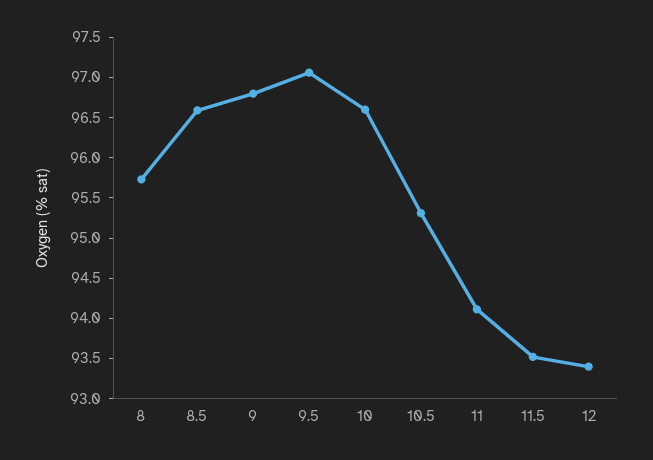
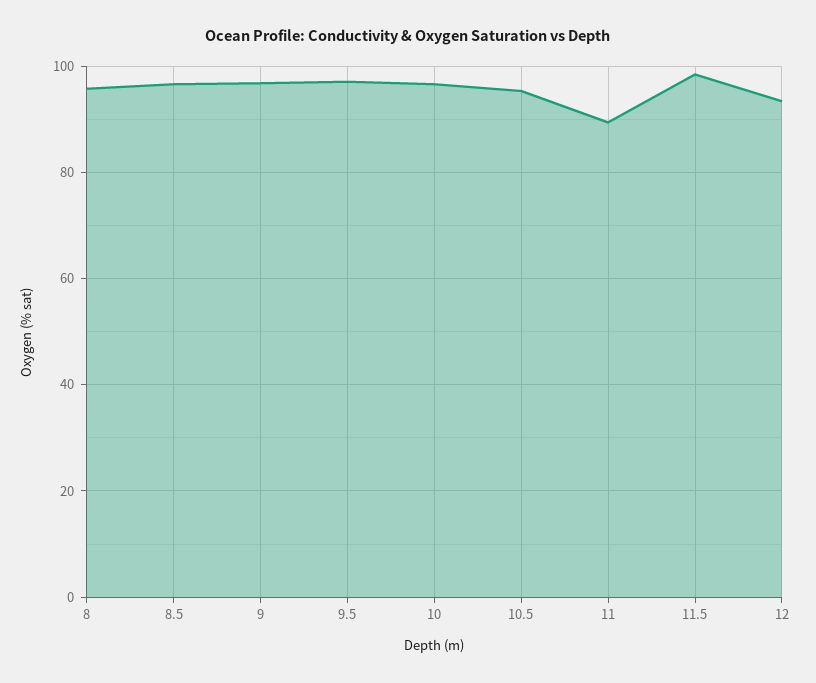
  {
    "8": 95.7,
    "8.5": 96.6,
    "9": 96.8,
    "9.5": 97.1,
    "10": 96.6,
    "10.5": 95.3,
-   "11": 94.1,
+   "11": 90,
-   "11.5": 93.5,
+   "11.5": 98,
    "12": 93.4
  }

